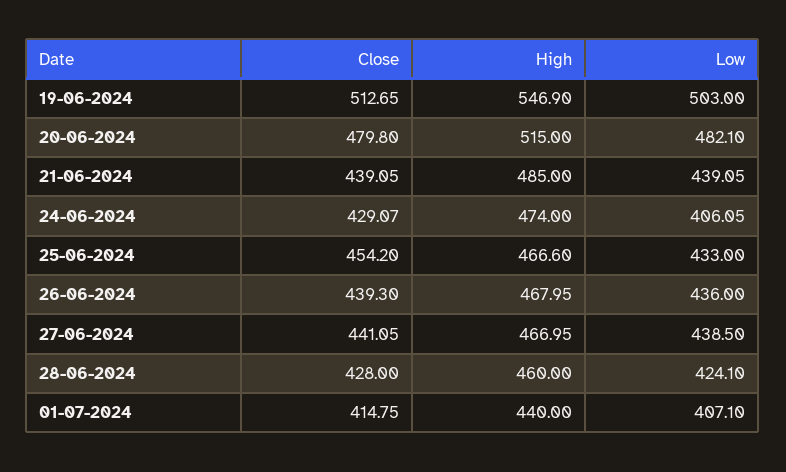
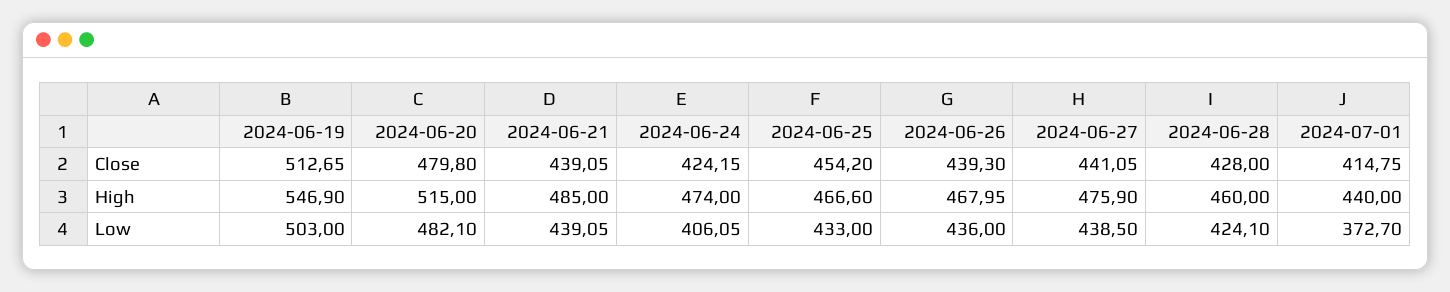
  {
    "Close": {
      "19-06-2024": 512.65,
      "20-06-2024": 479.8,
      "21-06-2024": 439.05,
-     "24-06-2024": 429.07,
+     "24-06-2024": 424.15,
      "25-06-2024": 454.2,
      "26-06-2024": 439.3,
      "27-06-2024": 441.05,
      "28-06-2024": 428,
      "01-07-2024": 414.75
    },
    "High": {
      "19-06-2024": 546.9,
      "20-06-2024": 515,
      "21-06-2024": 485,
      "24-06-2024": 474,
      "25-06-2024": 466.6,
      "26-06-2024": 467.95,
-     "27-06-2024": 466.95,
+     "27-06-2024": 475.9,
      "28-06-2024": 460,
      "01-07-2024": 440
    },
    "Low": {
      "19-06-2024": 503,
      "20-06-2024": 482.1,
      "21-06-2024": 439.05,
      "24-06-2024": 406.05,
      "25-06-2024": 433,
      "26-06-2024": 436,
      "27-06-2024": 438.5,
      "28-06-2024": 424.1,
-     "01-07-2024": 407.1
+     "01-07-2024": 372.7
    }
  }

